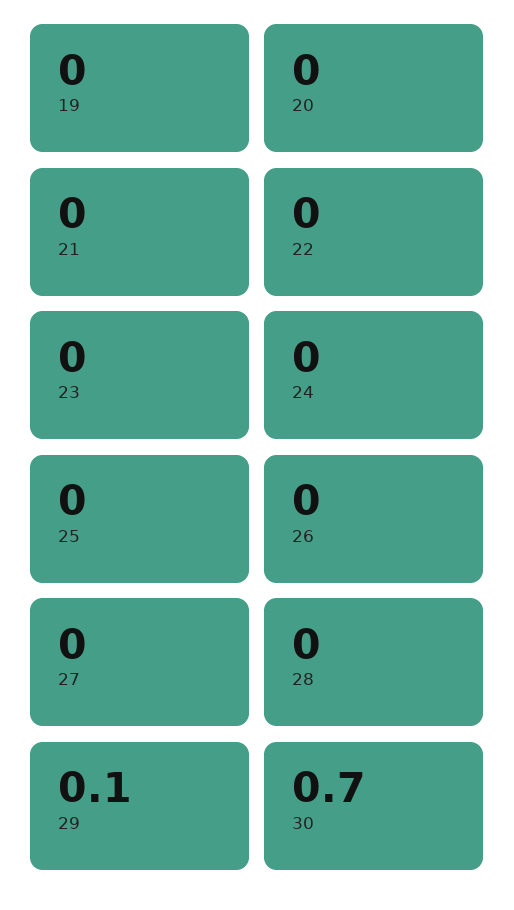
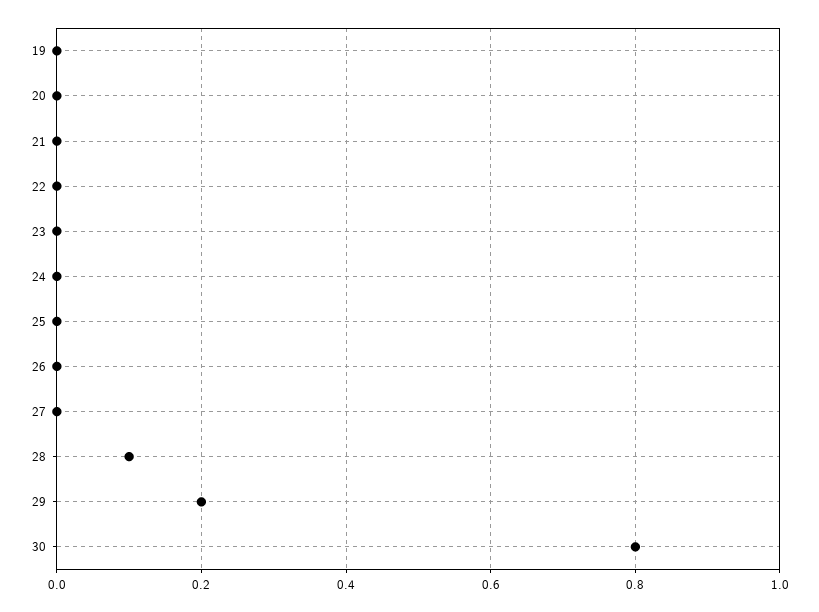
  {
    "19": 0,
    "20": 0,
    "21": 0,
    "22": 0,
    "23": 0,
    "24": 0,
    "25": 0,
    "26": 0,
    "27": 0,
-   "28": 0,
+   "28": 0.1,
-   "29": 0.1,
+   "29": 0.2,
-   "30": 0.7
+   "30": 0.8
  }

